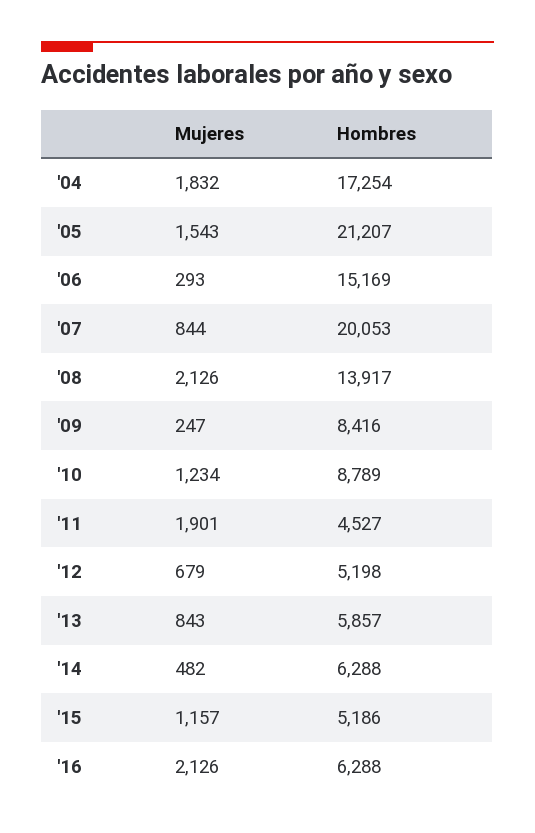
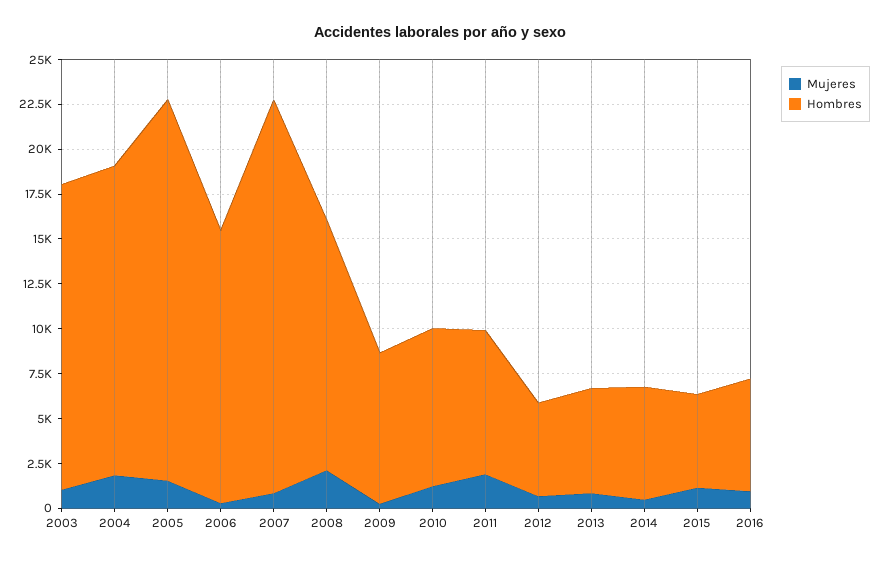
  {
    "Mujeres": {
      "'04": 1832,
      "'05": 1543,
      "'06": 293,
      "'07": 844,
      "'08": 2126,
      "'09": 247,
      "'10": 1234,
      "'11": 1901,
      "'12": 679,
      "'13": 843,
      "'14": 482,
      "'15": 1157,
-     "'16": 2126
+     "'16": 1000,
+     "2003": 1000
    },
    "Hombres": {
      "'04": 17254,
      "'05": 21207,
      "'06": 15169,
-     "'07": 20053,
+     "'07": 22000,
      "'08": 13917,
      "'09": 8416,
      "'10": 8789,
-     "'11": 4527,
+     "'11": 8000,
      "'12": 5198,
      "'13": 5857,
      "'14": 6288,
      "'15": 5186,
-     "'16": 6288
+     "'16": 6288,
+     "2003": 17000
    }
  }

